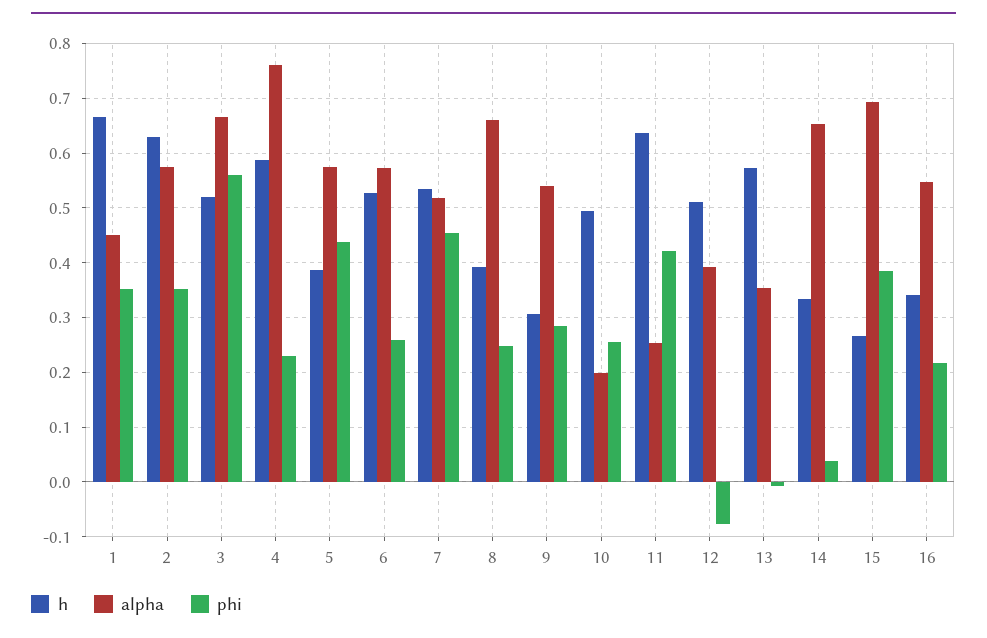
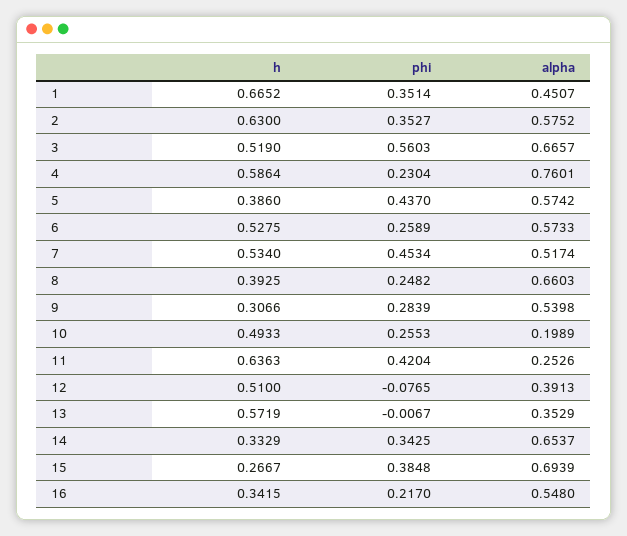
  {
    "h": {
      "1": 0.6652,
      "2": 0.63,
      "3": 0.519,
      "4": 0.5864,
      "5": 0.386,
      "6": 0.5275,
      "7": 0.534,
      "8": 0.3925,
      "9": 0.3066,
      "10": 0.4933,
      "11": 0.6363,
      "12": 0.51,
      "13": 0.5719,
      "14": 0.3329,
      "15": 0.2667,
      "16": 0.3415
    },
    "alpha": {
      "1": 0.4507,
      "2": 0.5752,
      "3": 0.6657,
      "4": 0.7601,
      "5": 0.5742,
      "6": 0.5733,
      "7": 0.5174,
      "8": 0.6603,
      "9": 0.5398,
      "10": 0.1989,
      "11": 0.2526,
      "12": 0.3913,
      "13": 0.3529,
      "14": 0.6537,
      "15": 0.6939,
      "16": 0.548
    },
    "phi": {
      "1": 0.3514,
      "2": 0.3527,
      "3": 0.5603,
      "4": 0.2304,
      "5": 0.437,
      "6": 0.2589,
      "7": 0.4534,
      "8": 0.2482,
      "9": 0.2839,
      "10": 0.2553,
      "11": 0.4204,
      "12": -0.0765,
      "13": -0.0067,
-     "14": 0.04,
+     "14": 0.3425,
      "15": 0.3848,
      "16": 0.217
    }
  }

